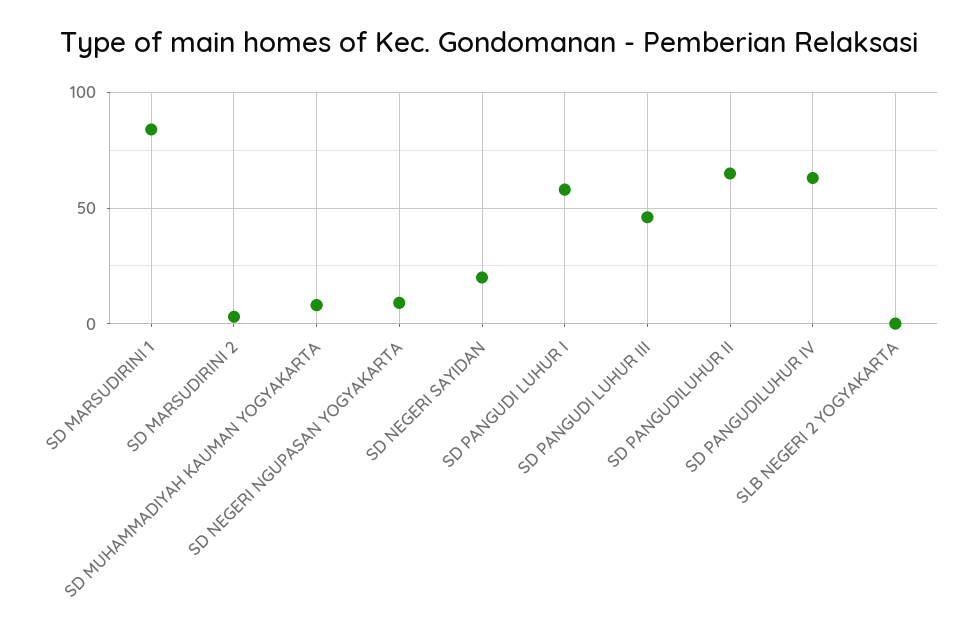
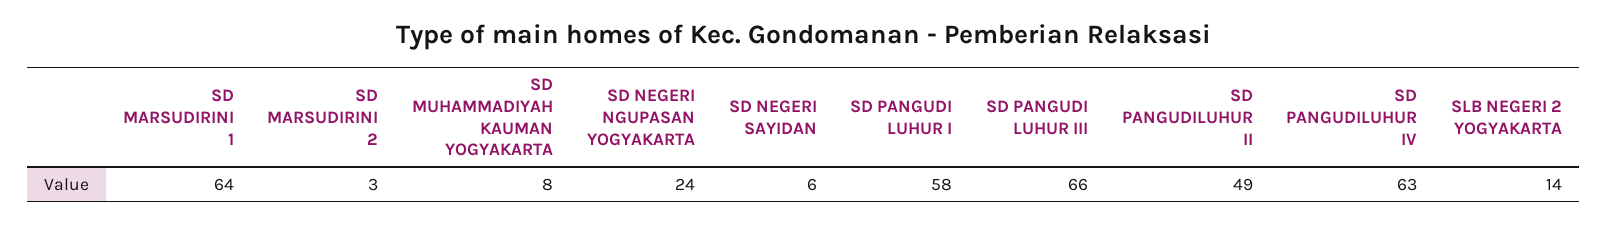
  {
-   "SD MARSUDIRINI 1": 85,
+   "SD MARSUDIRINI 1": 64,
    "SD MARSUDIRINI 2": 3,
    "SD MUHAMMADIYAH KAUMAN YOGYAKARTA": 8,
-   "SD NEGERI NGUPASAN YOGYAKARTA": 10,
+   "SD NEGERI NGUPASAN YOGYAKARTA": 24,
-   "SD NEGERI SAYIDAN": 20,
+   "SD NEGERI SAYIDAN": 6,
    "SD PANGUDI LUHUR I": 58,
-   "SD PANGUDI LUHUR III": 45,
+   "SD PANGUDI LUHUR III": 66,
-   "SD PANGUDILUHUR II": 65,
+   "SD PANGUDILUHUR II": 49,
    "SD PANGUDILUHUR IV": 63,
-   "SLB NEGERI 2 YOGYAKARTA": 0
+   "SLB NEGERI 2 YOGYAKARTA": 14
  }

